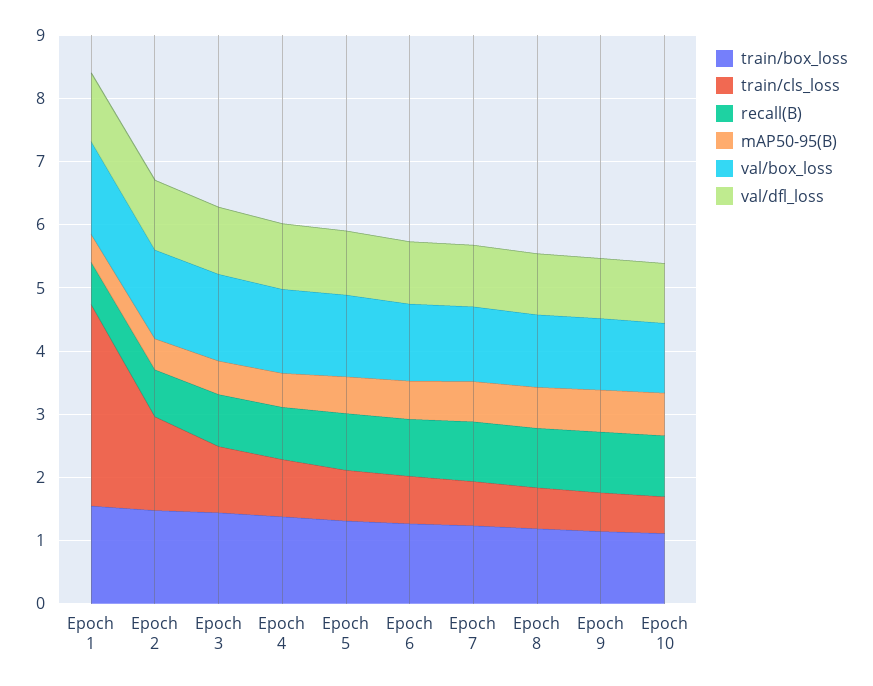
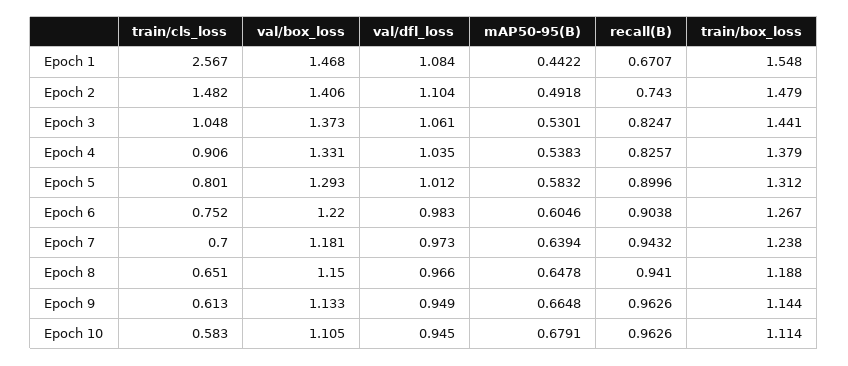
  {
    "train/box_loss": {
      "Epoch 1": 1.548,
      "Epoch 2": 1.479,
      "Epoch 3": 1.441,
      "Epoch 4": 1.379,
      "Epoch 5": 1.312,
      "Epoch 6": 1.267,
      "Epoch 7": 1.238,
      "Epoch 8": 1.188,
      "Epoch 9": 1.144,
      "Epoch 10": 1.114
    },
    "train/cls_loss": {
-     "Epoch 1": 3.2,
+     "Epoch 1": 2.567,
      "Epoch 2": 1.482,
      "Epoch 3": 1.048,
      "Epoch 4": 0.906,
      "Epoch 5": 0.801,
      "Epoch 6": 0.752,
      "Epoch 7": 0.7,
      "Epoch 8": 0.651,
      "Epoch 9": 0.613,
      "Epoch 10": 0.583
    },
    "recall(B)": {
      "Epoch 1": 0.6707,
      "Epoch 2": 0.743,
      "Epoch 3": 0.8247,
      "Epoch 4": 0.8257,
      "Epoch 5": 0.8996,
      "Epoch 6": 0.9038,
      "Epoch 7": 0.9432,
      "Epoch 8": 0.941,
      "Epoch 9": 0.9626,
      "Epoch 10": 0.9626
    },
    "mAP50-95(B)": {
      "Epoch 1": 0.4422,
      "Epoch 2": 0.4918,
      "Epoch 3": 0.5301,
      "Epoch 4": 0.5383,
      "Epoch 5": 0.5832,
      "Epoch 6": 0.6046,
      "Epoch 7": 0.6394,
      "Epoch 8": 0.6478,
      "Epoch 9": 0.6648,
      "Epoch 10": 0.6791
    },
    "val/box_loss": {
      "Epoch 1": 1.468,
      "Epoch 2": 1.406,
      "Epoch 3": 1.373,
      "Epoch 4": 1.331,
      "Epoch 5": 1.293,
      "Epoch 6": 1.22,
      "Epoch 7": 1.181,
      "Epoch 8": 1.15,
      "Epoch 9": 1.133,
      "Epoch 10": 1.105
    },
    "val/dfl_loss": {
      "Epoch 1": 1.084,
      "Epoch 2": 1.104,
      "Epoch 3": 1.061,
      "Epoch 4": 1.035,
      "Epoch 5": 1.012,
      "Epoch 6": 0.983,
      "Epoch 7": 0.973,
      "Epoch 8": 0.966,
      "Epoch 9": 0.949,
      "Epoch 10": 0.945
    }
  }

